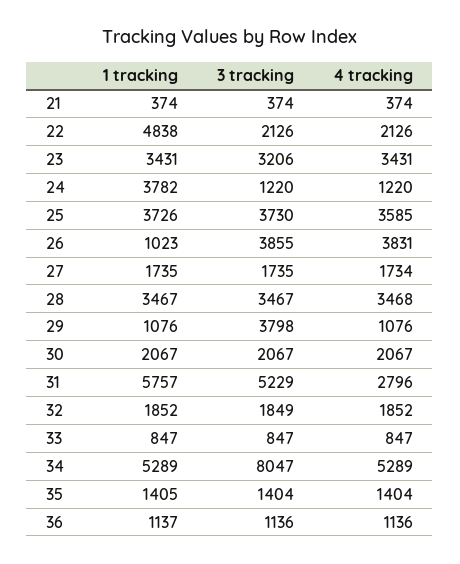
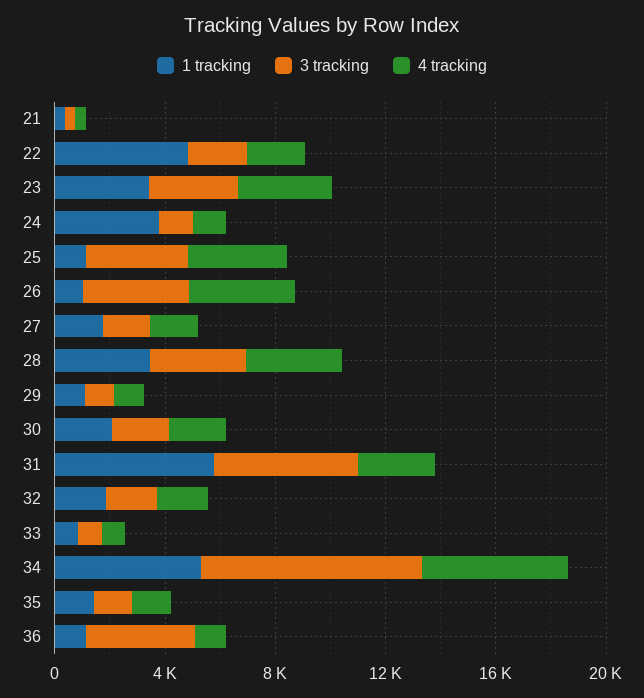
  {
    "1 tracking": {
      "21": 374,
      "22": 4838,
      "23": 3431,
      "24": 3782,
-     "25": 3726,
+     "25": 1000,
      "26": 1023,
      "27": 1735,
      "28": 3467,
      "29": 1076,
      "30": 2067,
      "31": 5757,
      "32": 1852,
      "33": 847,
      "34": 5289,
      "35": 1405,
      "36": 1137
    },
    "3 tracking": {
      "21": 374,
      "22": 2126,
      "23": 3206,
      "24": 1220,
      "25": 3730,
      "26": 3855,
      "27": 1735,
      "28": 3467,
-     "29": 3798,
+     "29": 1000,
      "30": 2067,
      "31": 5229,
      "32": 1849,
      "33": 847,
      "34": 8047,
      "35": 1404,
-     "36": 1136
+     "36": 4000
    },
    "4 tracking": {
      "21": 374,
      "22": 2126,
      "23": 3431,
      "24": 1220,
      "25": 3585,
      "26": 3831,
      "27": 1734,
      "28": 3468,
      "29": 1076,
      "30": 2067,
      "31": 2796,
      "32": 1852,
      "33": 847,
      "34": 5289,
      "35": 1404,
      "36": 1136
    }
  }

